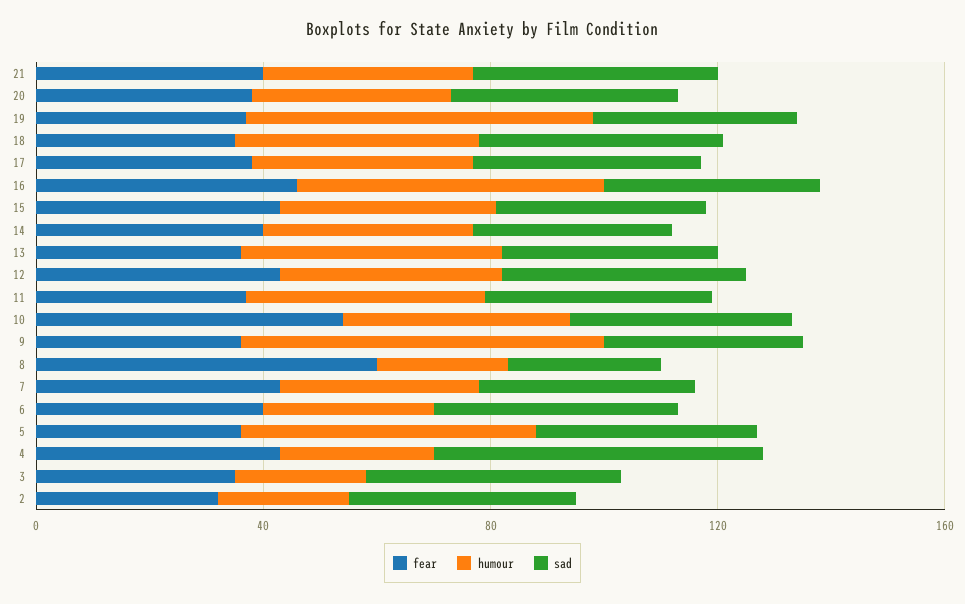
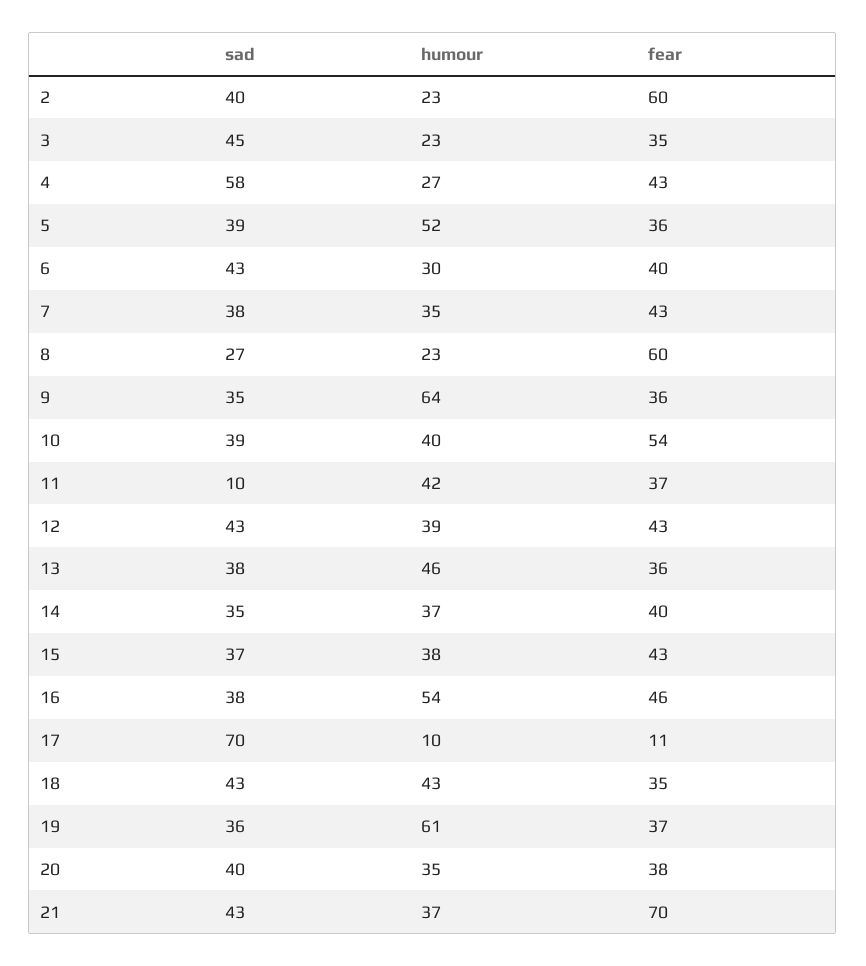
  {
    "fear": {
-     "21": 40,
+     "21": 70,
      "20": 38,
      "19": 37,
      "18": 35,
-     "17": 40,
+     "17": 11,
      "16": 46,
      "15": 43,
      "14": 40,
      "13": 36,
      "12": 43,
      "11": 37,
      "10": 54,
      "9": 36,
      "8": 60,
      "7": 43,
      "6": 40,
      "5": 36,
      "4": 43,
      "3": 35,
-     "2": 30
+     "2": 60
    },
    "humour": {
      "21": 37,
      "20": 35,
      "19": 61,
      "18": 43,
-     "17": 40,
+     "17": 10,
      "16": 54,
      "15": 38,
      "14": 37,
      "13": 46,
      "12": 39,
      "11": 42,
      "10": 40,
      "9": 64,
      "8": 23,
      "7": 35,
      "6": 30,
      "5": 52,
      "4": 27,
      "3": 23,
      "2": 23
    },
    "sad": {
      "21": 43,
      "20": 40,
      "19": 36,
      "18": 43,
-     "17": 40,
+     "17": 70,
      "16": 38,
      "15": 37,
      "14": 35,
      "13": 38,
      "12": 43,
-     "11": 40,
+     "11": 10,
      "10": 39,
      "9": 35,
      "8": 27,
      "7": 38,
      "6": 43,
      "5": 39,
      "4": 58,
      "3": 45,
      "2": 40
    }
  }

